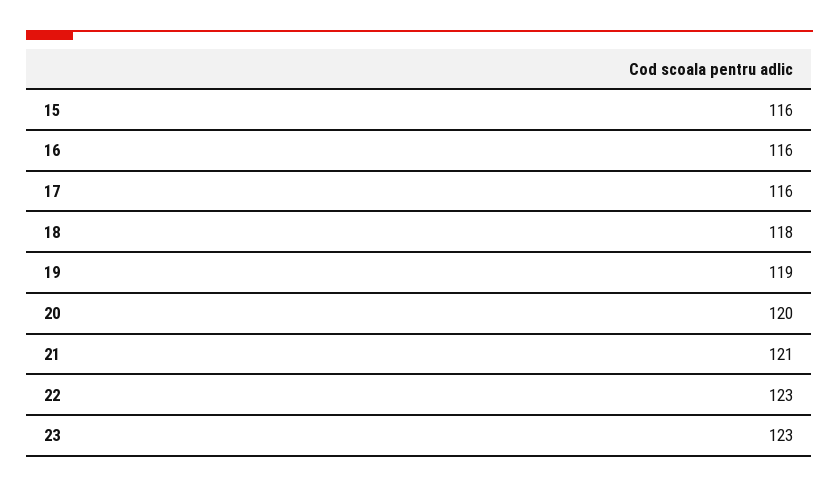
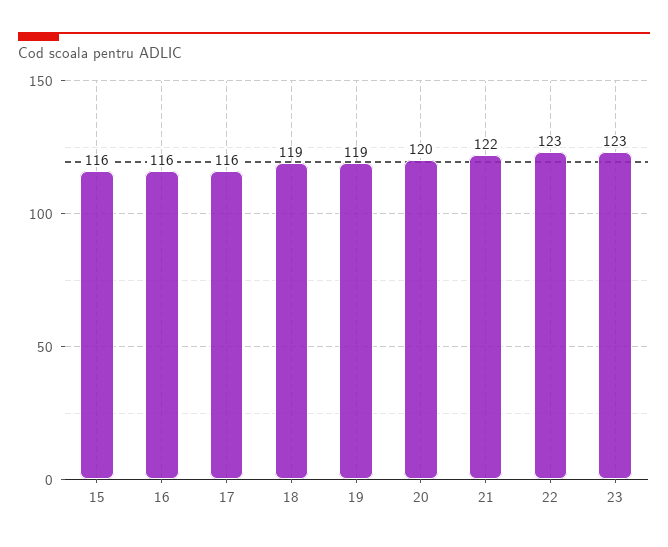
  {
    "15": 116,
    "16": 116,
    "17": 116,
-   "18": 118,
+   "18": 119,
    "19": 119,
    "20": 120,
-   "21": 121,
+   "21": 122,
    "22": 123,
    "23": 123
  }

